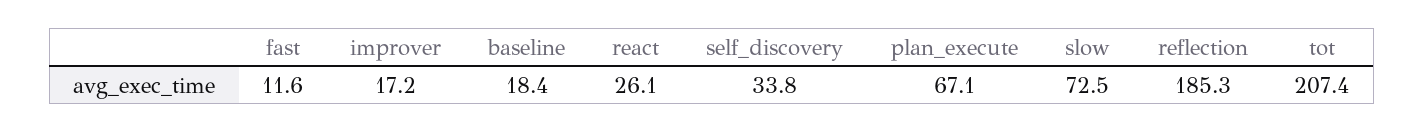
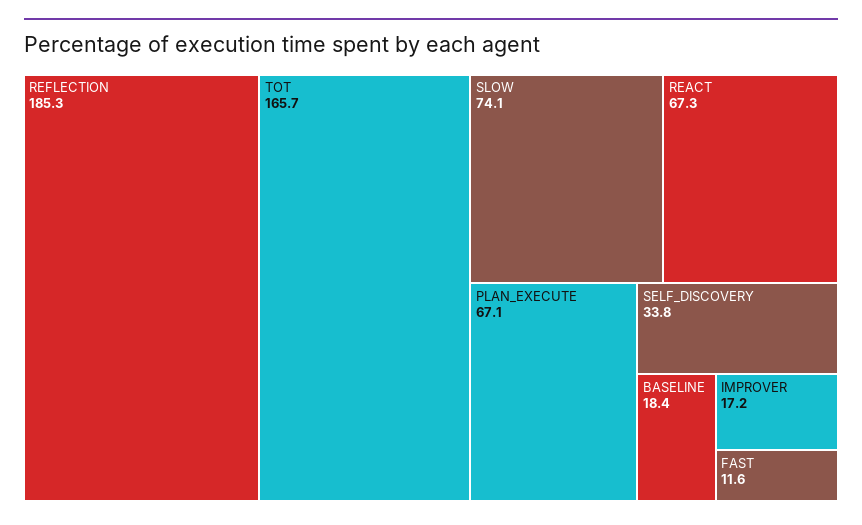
  {
    "fast": 11.6,
    "improver": 17.2,
    "baseline": 18.4,
-   "react": 26.1,
+   "react": 67.3,
    "self_discovery": 33.8,
    "plan_execute": 67.1,
-   "slow": 72.5,
+   "slow": 74.1,
    "reflection": 185.3,
-   "tot": 207.4
+   "tot": 165.7
  }

